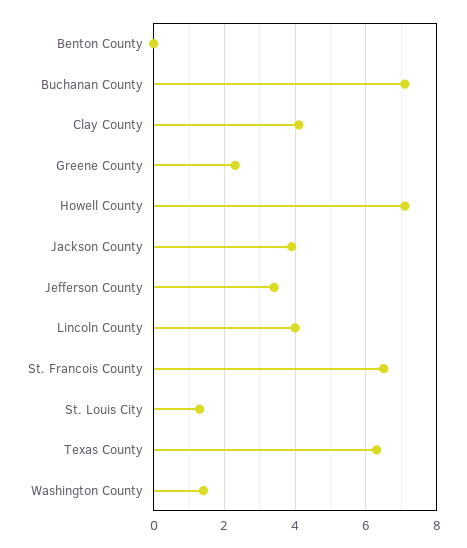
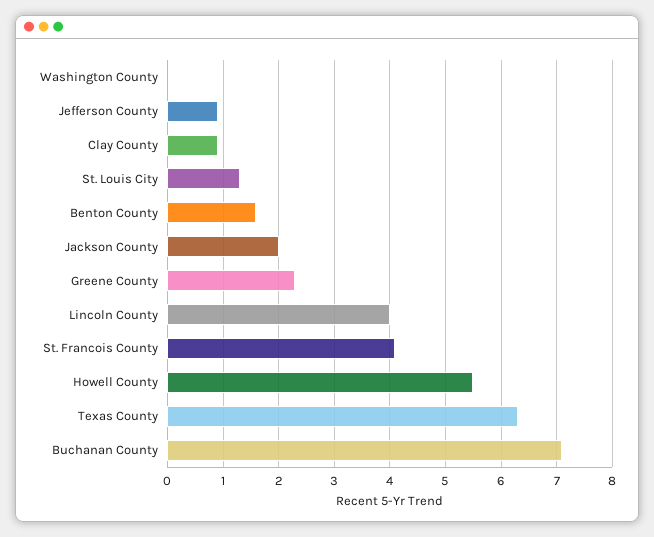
  {
-   "Benton County": 0,
+   "Benton County": 1.5,
    "Buchanan County": 7,
-   "Clay County": 4,
+   "Clay County": 1,
    "Greene County": 2.5,
-   "Howell County": 7,
+   "Howell County": 5.5,
-   "Jackson County": 4,
+   "Jackson County": 2,
-   "Jefferson County": 3.5,
+   "Jefferson County": 1,
    "Lincoln County": 4,
-   "St. Francois County": 6.5,
+   "St. Francois County": 4,
    "St. Louis City": 1.5,
    "Texas County": 6.5,
-   "Washington County": 1.5
+   "Washington County": 0
  }

